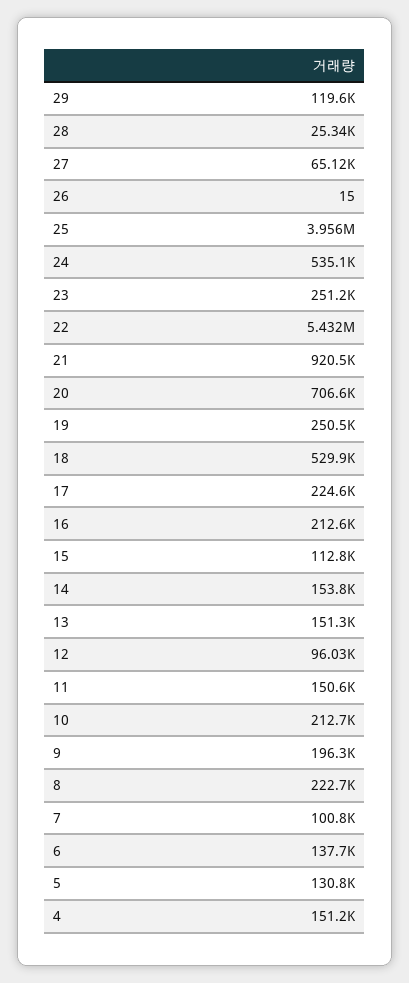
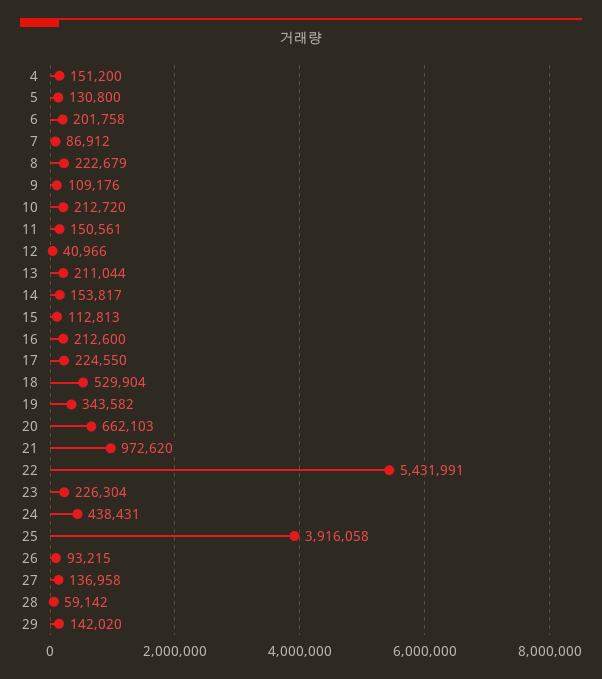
  {
-   "29": 119600,
+   "29": 142020,
-   "28": 25340,
+   "28": 59142,
-   "27": 65120,
+   "27": 136958,
-   "26": 15,
+   "26": 93215,
-   "25": 3956000,
+   "25": 3916058,
-   "24": 535100,
+   "24": 438431,
-   "23": 251200,
+   "23": 226304,
    "22": 5431991,
-   "21": 920500,
+   "21": 972620,
-   "20": 706600,
+   "20": 662103,
-   "19": 250500,
+   "19": 343582,
    "18": 529904,
    "17": 224550,
    "16": 212600,
    "15": 112813,
    "14": 153817,
-   "13": 151300,
+   "13": 211044,
-   "12": 96030,
+   "12": 40966,
    "11": 150561,
    "10": 212720,
-   "9": 196300,
+   "9": 109176,
    "8": 222679,
-   "7": 100800,
+   "7": 86912,
-   "6": 137700,
+   "6": 201758,
    "5": 130800,
    "4": 151200
  }

